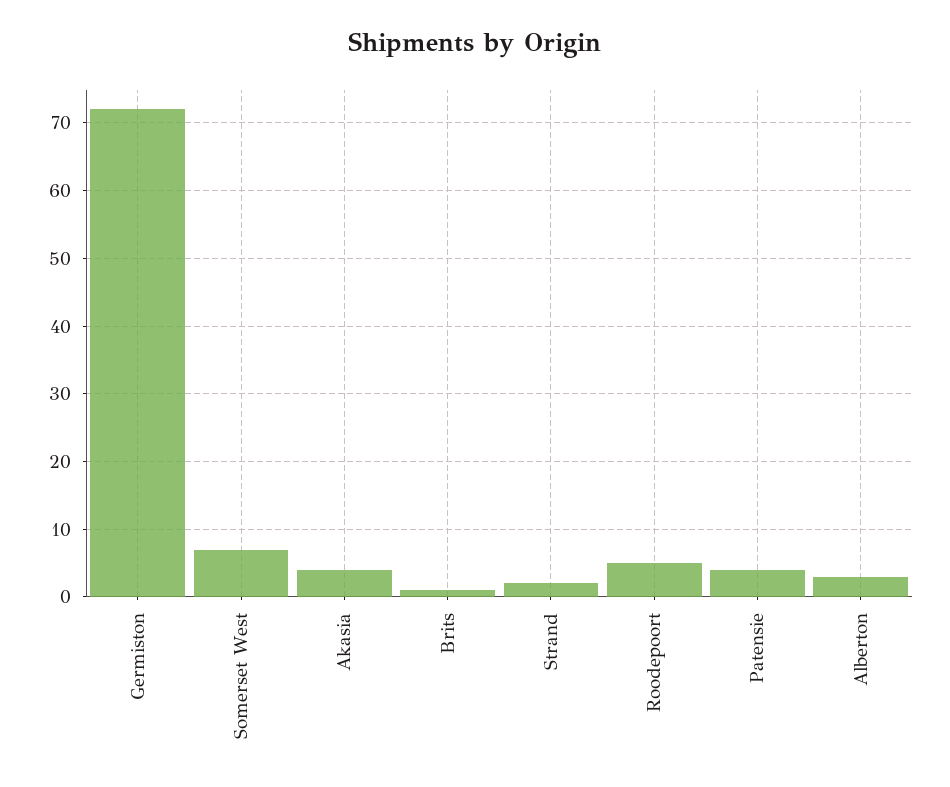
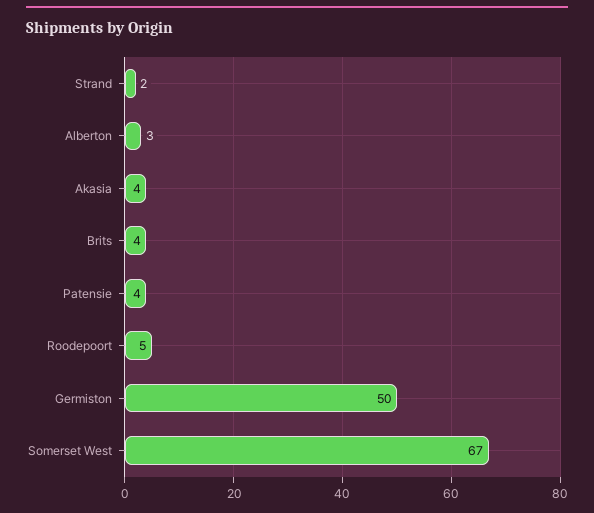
  {
-   "Germiston": 72,
+   "Germiston": 50,
-   "Somerset West": 7,
+   "Somerset West": 67,
    "Akasia": 4,
-   "Brits": 1,
+   "Brits": 4,
    "Strand": 2,
    "Roodepoort": 5,
    "Patensie": 4,
    "Alberton": 3
  }

